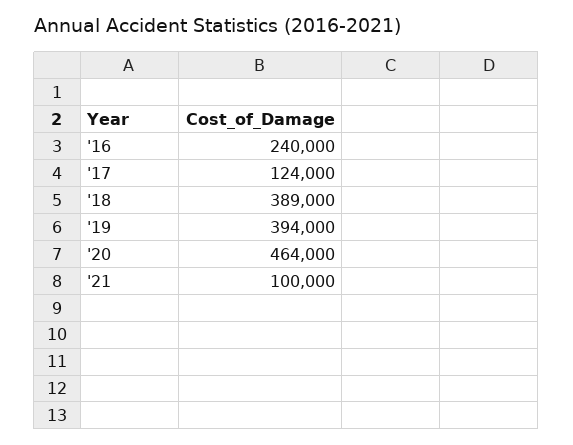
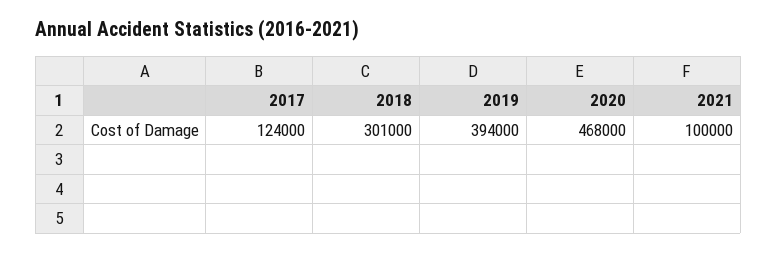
  {
-   "'16": 240000,
    "'17": 124000,
-   "'18": 389000,
+   "'18": 301000,
    "'19": 394000,
-   "'20": 464000,
+   "'20": 468000,
    "'21": 100000
  }

